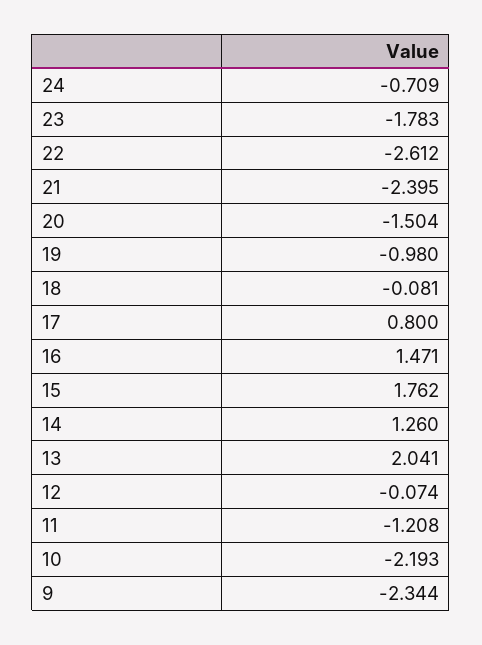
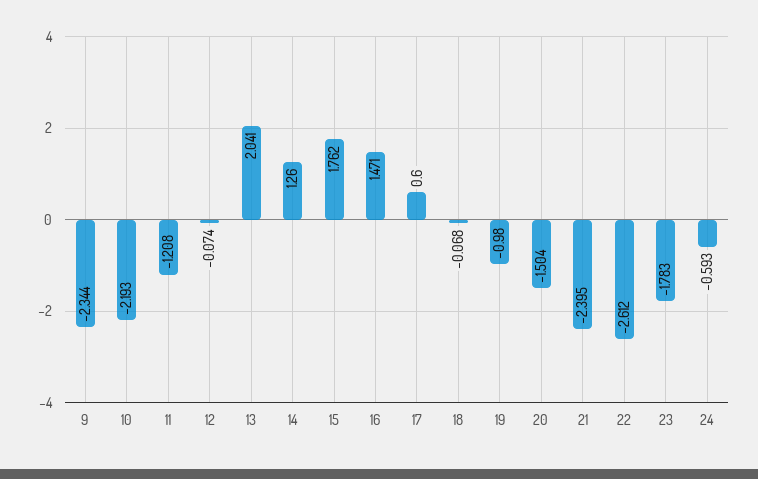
  {
-   "24": -0.709,
+   "24": -0.593,
    "23": -1.783,
    "22": -2.612,
    "21": -2.395,
    "20": -1.504,
    "19": -0.98,
-   "18": -0.081,
+   "18": -0.068,
-   "17": 0.8,
+   "17": 0.6,
    "16": 1.471,
    "15": 1.762,
    "14": 1.26,
    "13": 2.041,
    "12": -0.074,
    "11": -1.208,
    "10": -2.193,
    "9": -2.344
  }

